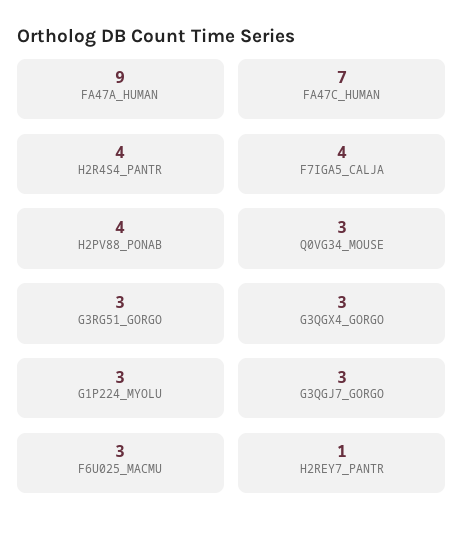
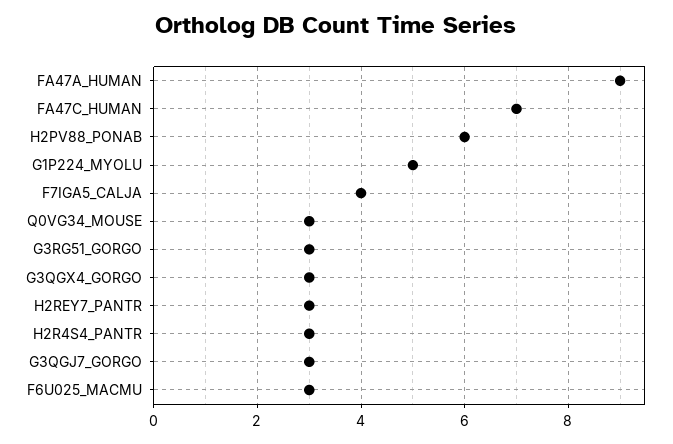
  {
    "FA47A_HUMAN": 9,
    "FA47C_HUMAN": 7,
-   "H2R4S4_PANTR": 4,
+   "H2R4S4_PANTR": 3,
    "F7IGA5_CALJA": 4,
-   "H2PV88_PONAB": 4,
+   "H2PV88_PONAB": 6,
    "Q0VG34_MOUSE": 3,
    "G3RG51_GORGO": 3,
    "G3QGX4_GORGO": 3,
-   "G1P224_MYOLU": 3,
+   "G1P224_MYOLU": 5,
    "G3QGJ7_GORGO": 3,
    "F6U025_MACMU": 3,
-   "H2REY7_PANTR": 1
+   "H2REY7_PANTR": 3
  }

